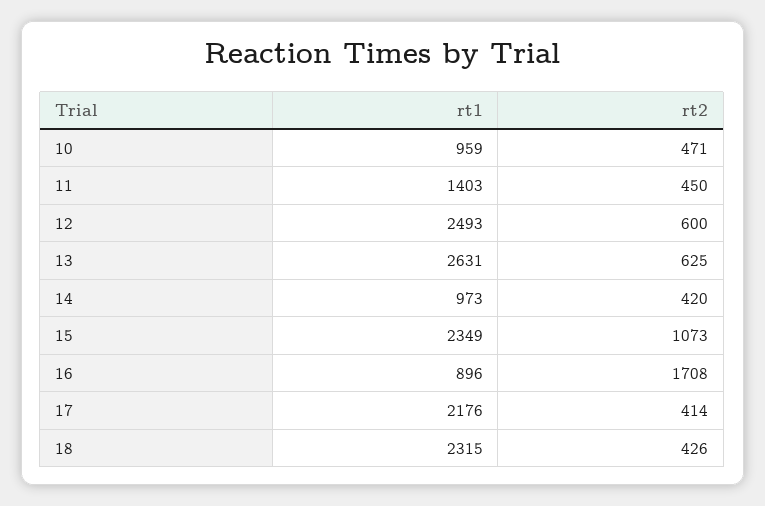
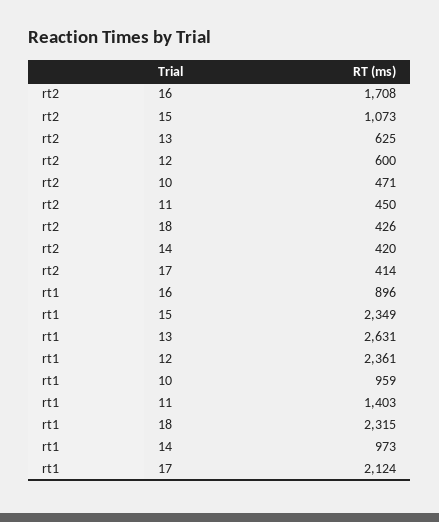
  {
    "rt1": {
      "10": 959,
      "11": 1403,
-     "12": 2493,
+     "12": 2361,
      "13": 2631,
      "14": 973,
      "15": 2349,
      "16": 896,
-     "17": 2176,
+     "17": 2124,
      "18": 2315
    },
    "rt2": {
      "10": 471,
      "11": 450,
      "12": 600,
      "13": 625,
      "14": 420,
      "15": 1073,
      "16": 1708,
      "17": 414,
      "18": 426
    }
  }

